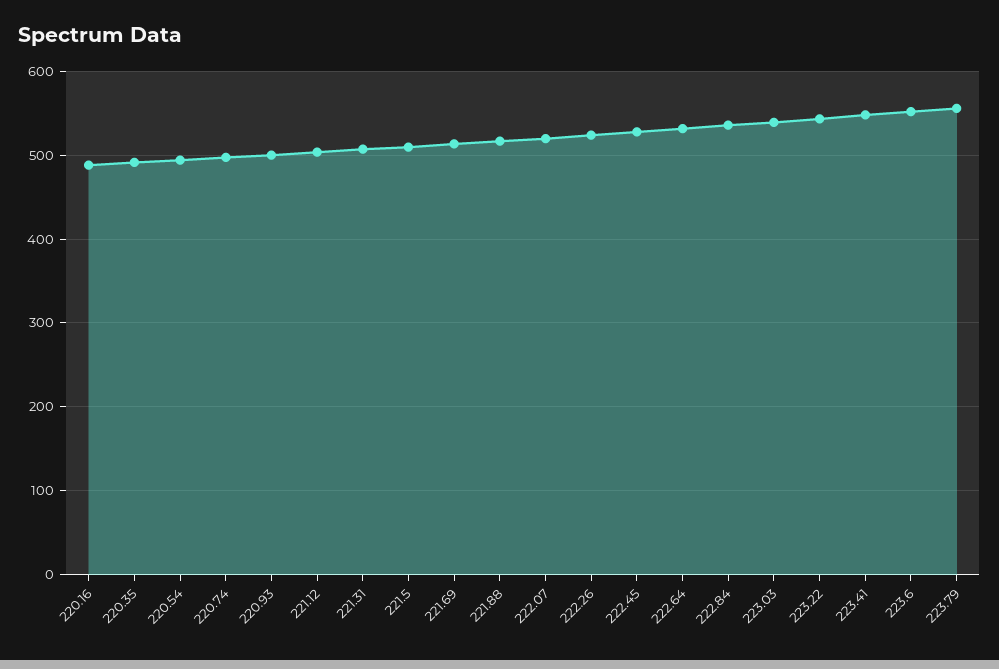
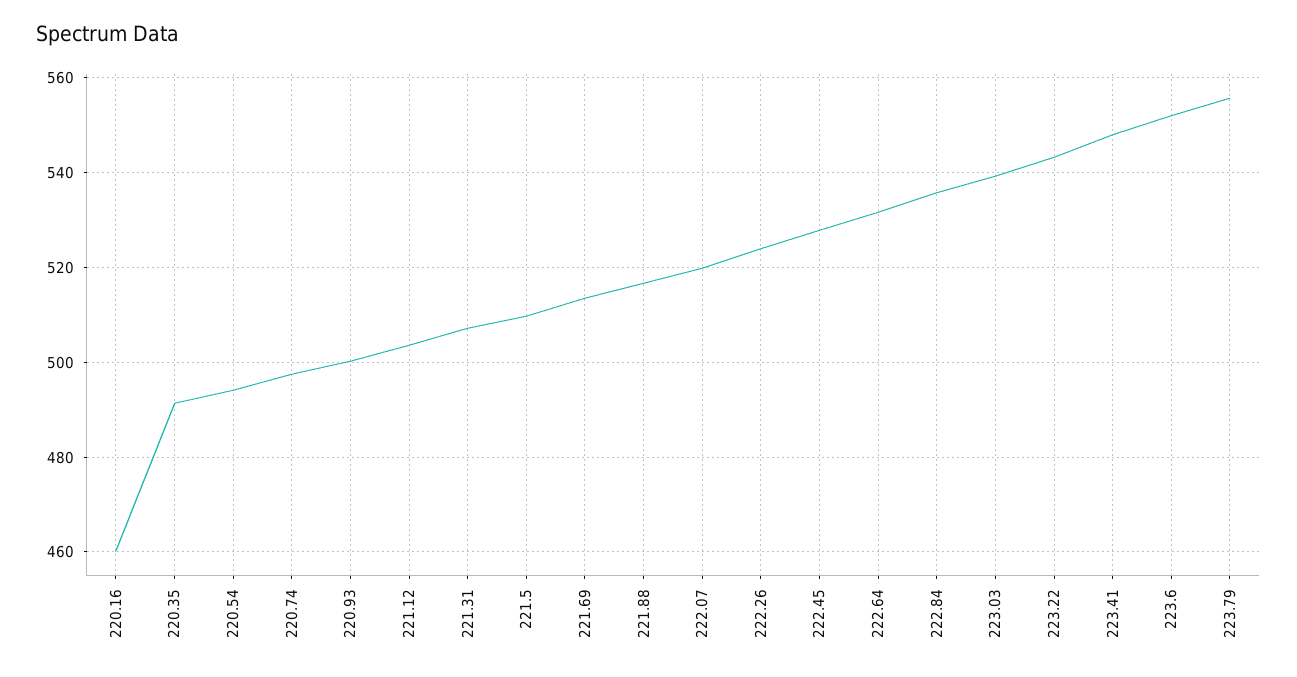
  {
-   "220.16": 490,
+   "220.16": 460,
    "220.35": 492,
    "220.54": 494,
    "220.74": 498,
    "220.93": 500,
    "221.12": 504,
    "221.31": 508,
    "221.5": 510,
    "221.69": 514,
    "221.88": 516,
    "222.07": 520,
    "222.26": 524,
    "222.45": 528,
    "222.64": 532,
    "222.84": 536,
    "223.03": 540,
    "223.22": 544,
    "223.41": 548,
    "223.6": 552,
    "223.79": 556
  }

